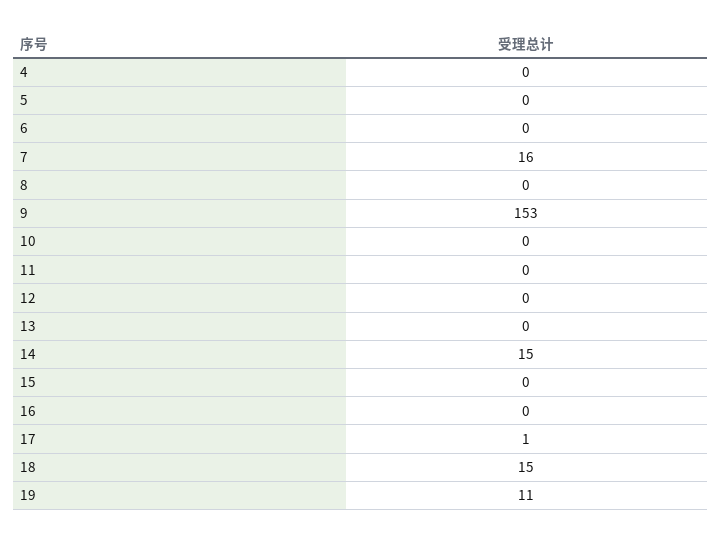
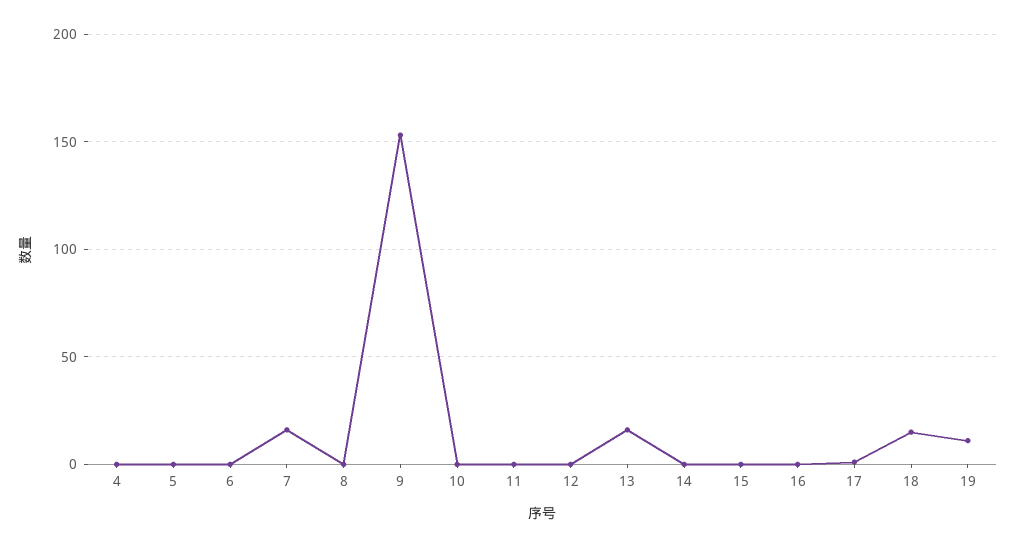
  {
    "4": 0,
    "5": 0,
    "6": 0,
    "7": 16,
    "8": 0,
    "9": 153,
    "10": 0,
    "11": 0,
    "12": 0,
-   "13": 0,
+   "13": 15,
-   "14": 15,
+   "14": 0,
    "15": 0,
    "16": 0,
    "17": 1,
    "18": 15,
    "19": 11
  }

